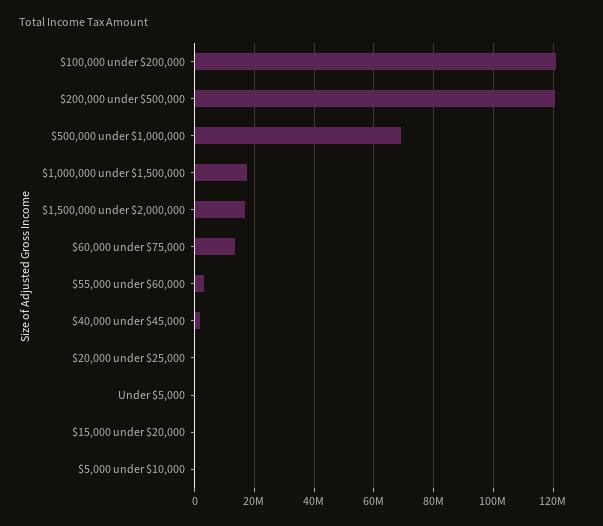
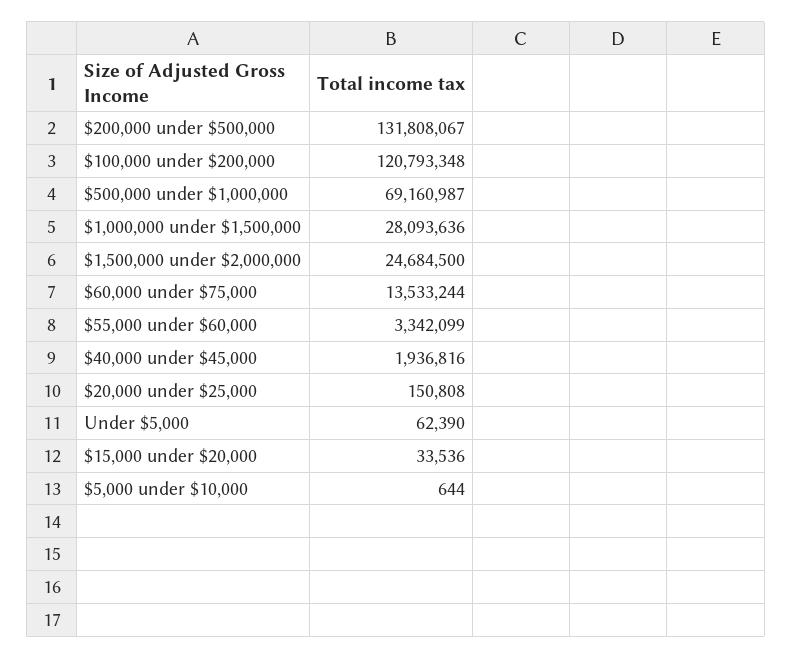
  {
    "$100,000 under $200,000": 120793348,
-   "$200,000 under $500,000": 120000000,
+   "$200,000 under $500,000": 131808067,
    "$500,000 under $1,000,000": 69160987,
-   "$1,000,000 under $1,500,000": 17500000,
+   "$1,000,000 under $1,500,000": 28093636,
-   "$1,500,000 under $2,000,000": 17500000,
+   "$1,500,000 under $2,000,000": 24684500,
    "$60,000 under $75,000": 13533244,
    "$55,000 under $60,000": 3342099,
    "$40,000 under $45,000": 1936816,
    "$20,000 under $25,000": 150808,
    "Under $5,000": 62390,
    "$15,000 under $20,000": 33536,
    "$5,000 under $10,000": 644
  }

